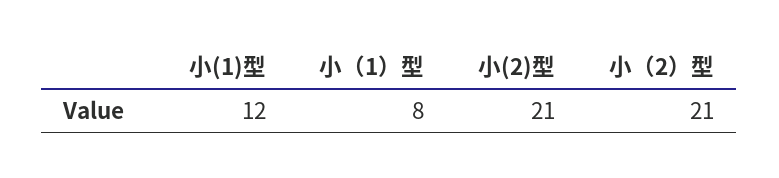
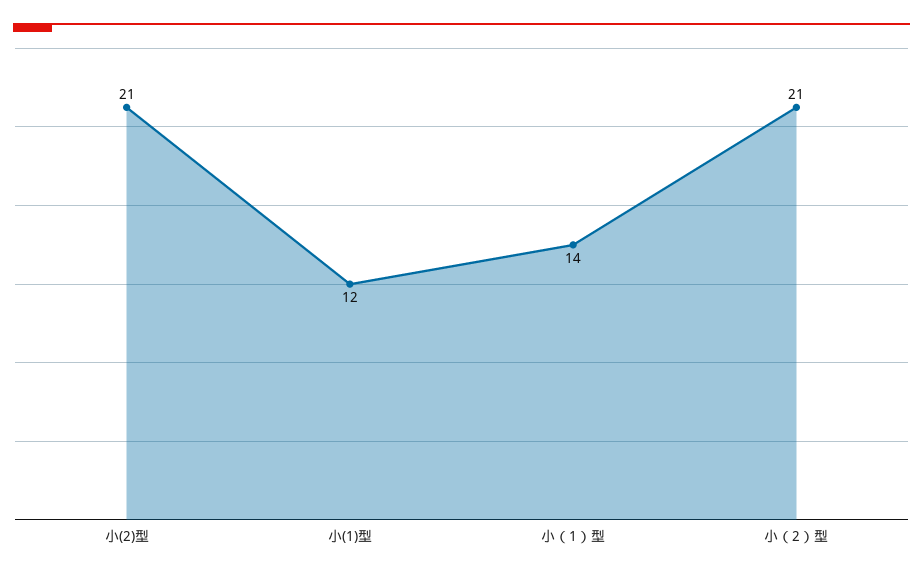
  {
    "小(1)型": 12,
-   "小（1）型": 8,
+   "小（1）型": 14,
    "小(2)型": 21,
    "小（2）型": 21
  }

